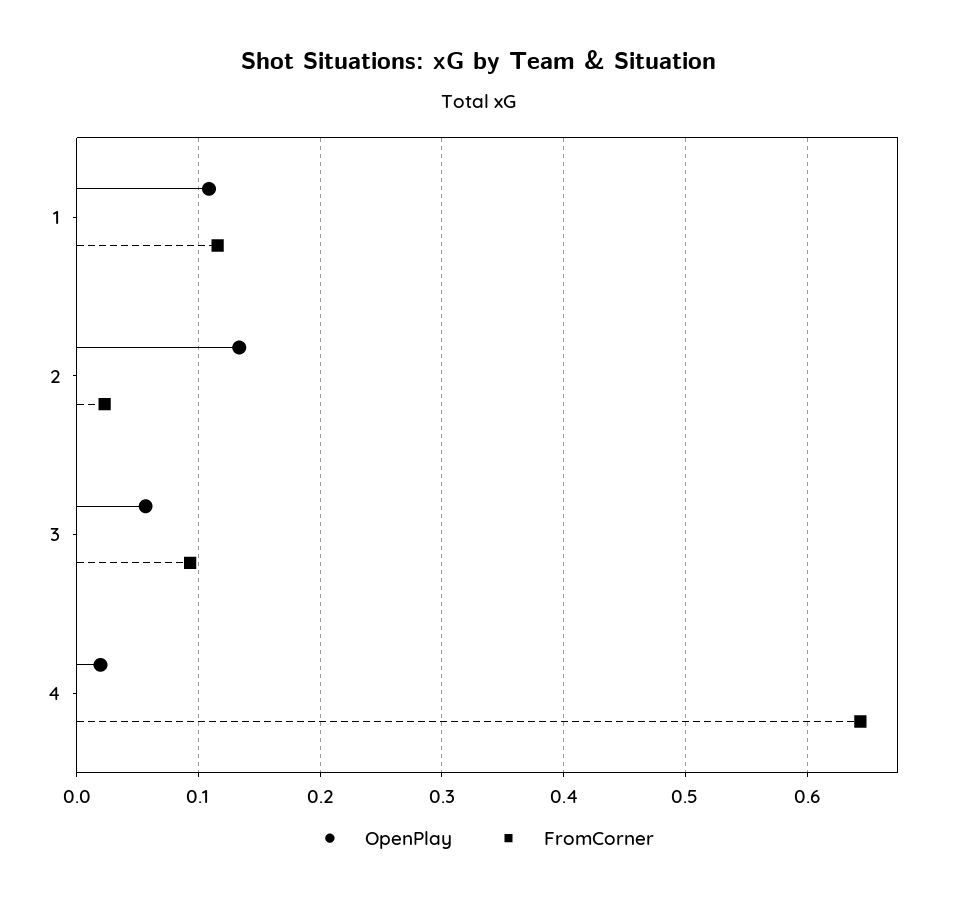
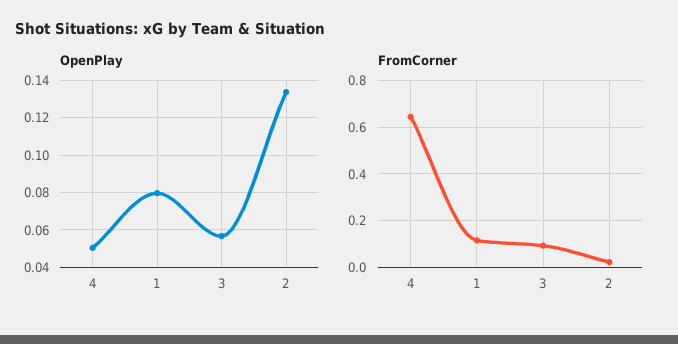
  {
    "OpenPlay": {
-     "1": 0.11,
+     "1": 0.08,
      "2": 0.135,
      "3": 0.055,
-     "4": 0.02
+     "4": 0.05
    },
    "FromCorner": {
      "1": 0.12,
      "2": 0.02,
      "3": 0.09,
      "4": 0.64
    }
  }

